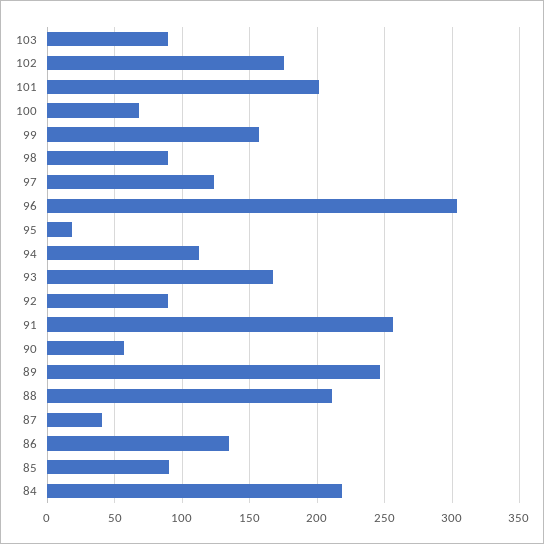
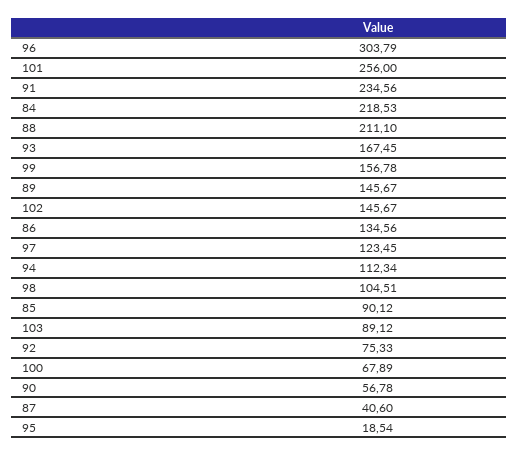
  {
    "103": 89.12,
-   "102": 175,
+   "102": 145.67,
-   "101": 200,
+   "101": 256,
    "100": 67.89,
    "99": 156.78,
-   "98": 90,
+   "98": 104.51,
    "97": 123.45,
    "96": 303.79,
    "95": 18.54,
    "94": 112.34,
    "93": 167.45,
-   "92": 90,
+   "92": 75.33,
-   "91": 255,
+   "91": 234.56,
    "90": 56.78,
-   "89": 245,
+   "89": 145.67,
    "88": 211.1,
    "87": 40.6,
    "86": 134.56,
    "85": 90.12,
    "84": 218.53
  }

